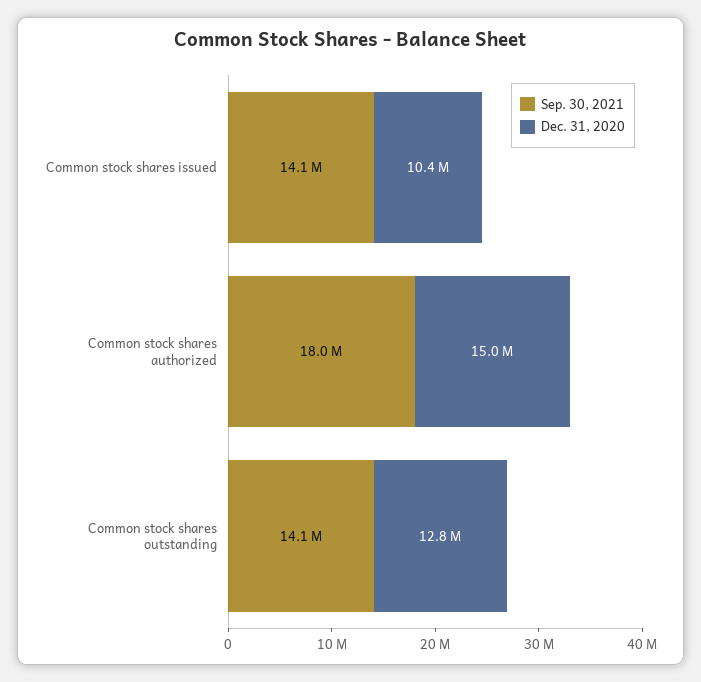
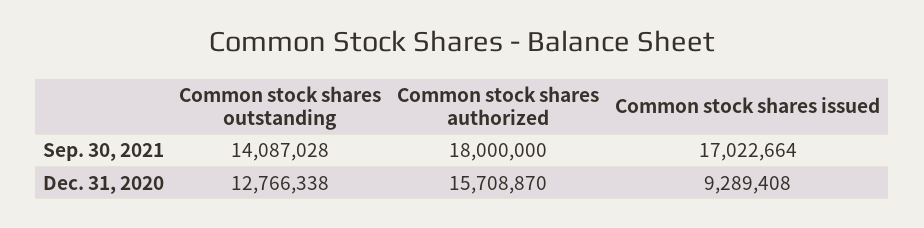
  {
    "Sep. 30, 2021": {
-     "Common stock shares issued": 14100000,
+     "Common stock shares issued": 17022664,
      "Common stock shares authorized": 18000000,
      "Common stock shares outstanding": 14087028
    },
    "Dec. 31, 2020": {
-     "Common stock shares issued": 10400000,
+     "Common stock shares issued": 9289408,
-     "Common stock shares authorized": 15000000,
+     "Common stock shares authorized": 15708870,
      "Common stock shares outstanding": 12766338
    }
  }

